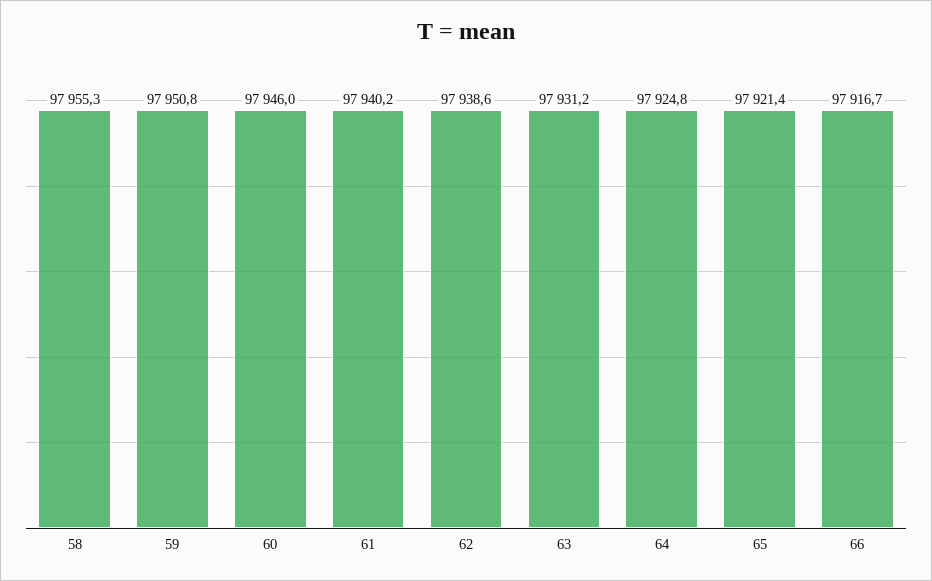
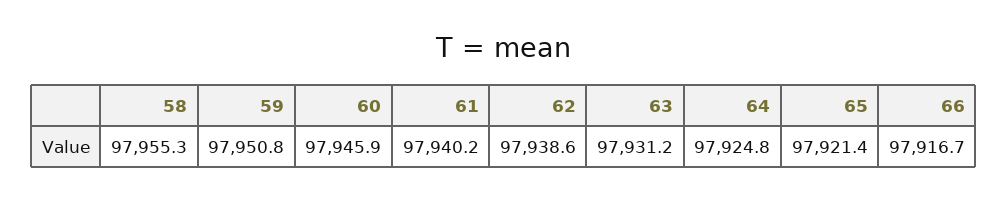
  {
    "58": 97955.3,
    "59": 97950.8,
-   "60": 97946,
+   "60": 97945.9,
    "61": 97940.2,
    "62": 97938.6,
    "63": 97931.2,
    "64": 97924.8,
    "65": 97921.4,
    "66": 97916.7
  }

